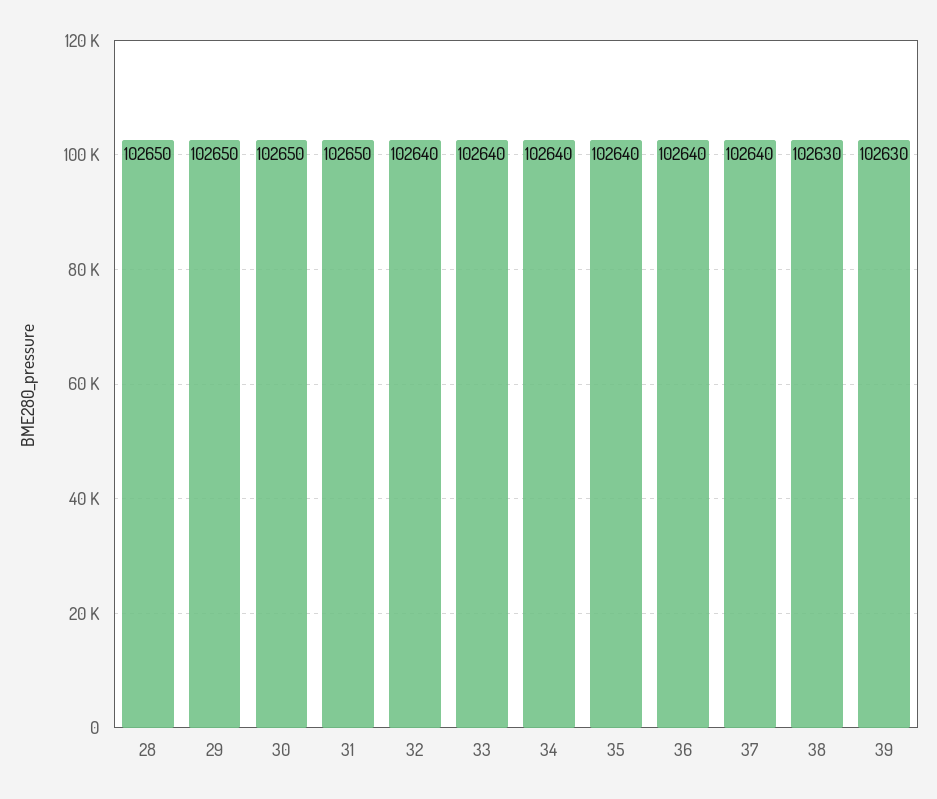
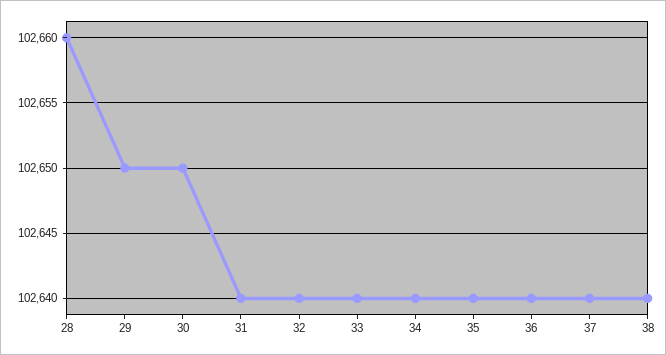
  {
-   "28": 102650,
+   "28": 102660,
    "29": 102650,
    "30": 102650,
-   "31": 102650,
+   "31": 102640,
    "32": 102640,
    "33": 102640,
    "34": 102640,
    "35": 102640,
    "36": 102640,
    "37": 102640,
-   "38": 102630,
+   "38": 102640
-   "39": 102630
  }

